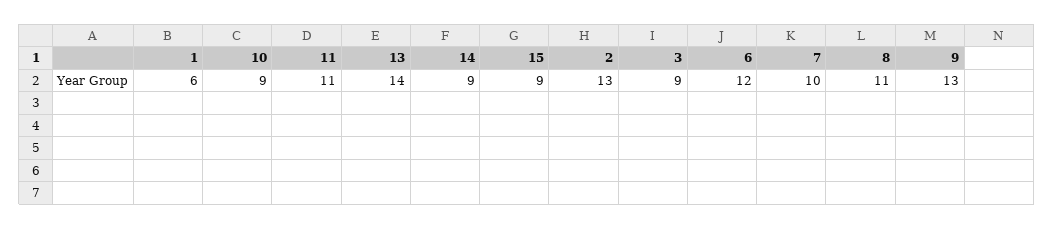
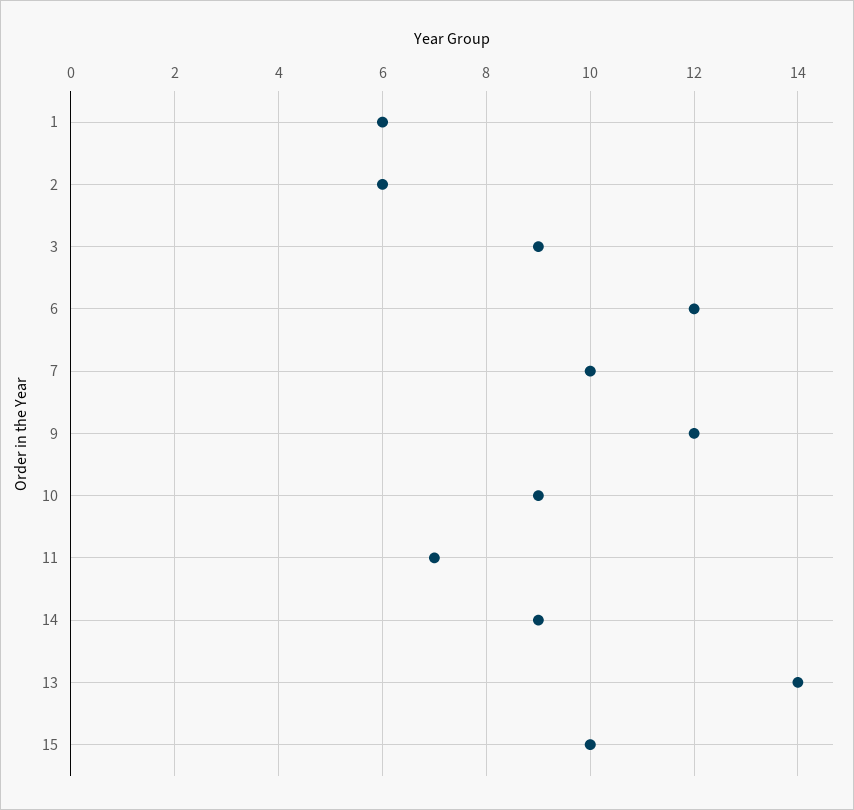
  {
    "1": 6,
    "10": 9,
-   "11": 11,
+   "11": 7,
    "13": 14,
    "14": 9,
-   "15": 9,
+   "15": 10,
-   "2": 13,
+   "2": 6,
    "3": 9,
    "6": 12,
    "7": 10,
-   "8": 11,
-   "9": 13
+   "9": 12
  }

